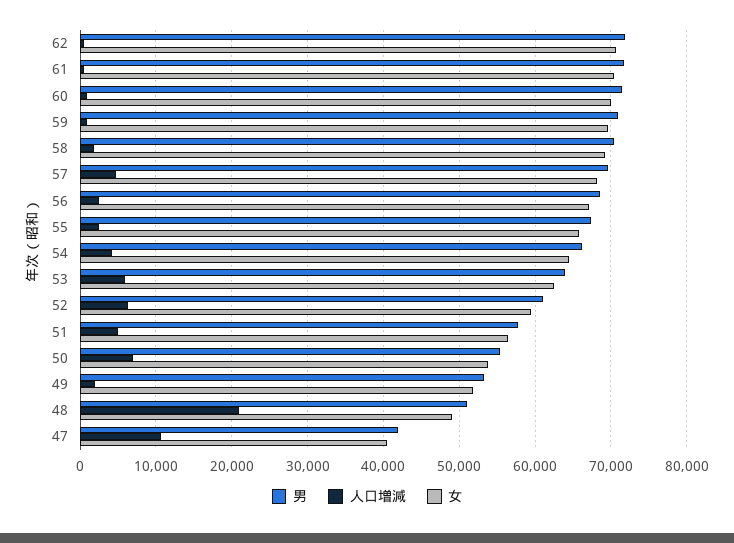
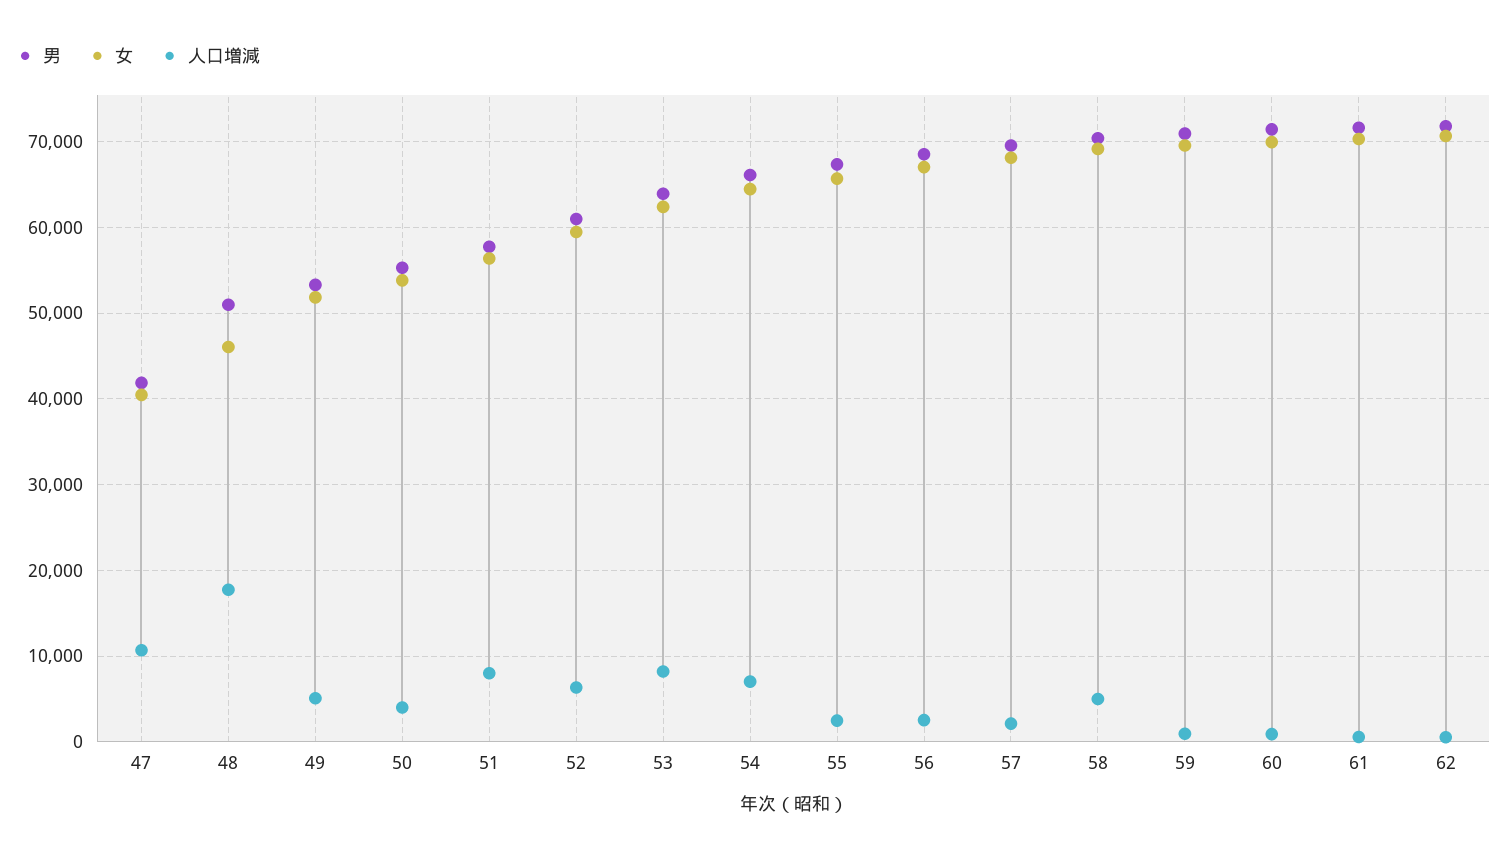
  {
    "男": {
      "62": 72000,
      "61": 72000,
      "60": 71000,
      "59": 71000,
      "58": 70000,
      "57": 70000,
      "56": 69000,
      "55": 67000,
      "54": 66000,
      "53": 64000,
      "52": 61000,
      "51": 58000,
      "50": 55000,
      "49": 53000,
      "48": 51000,
      "47": 42000
    },
    "人口増減": {
      "62": 1000,
      "61": 1000,
      "60": 1000,
      "59": 1000,
-     "58": 2000,
+     "58": 5000,
-     "57": 5000,
+     "57": 2000,
      "56": 3000,
      "55": 2000,
-     "54": 4000,
+     "54": 7000,
-     "53": 6000,
+     "53": 8000,
      "52": 6000,
-     "51": 5000,
+     "51": 8000,
-     "50": 7000,
+     "50": 4000,
-     "49": 2000,
+     "49": 5000,
-     "48": 21000,
+     "48": 18000,
      "47": 11000
    },
    "女": {
      "62": 71000,
      "61": 70000,
      "60": 70000,
      "59": 70000,
      "58": 69000,
      "57": 68000,
      "56": 67000,
      "55": 66000,
      "54": 64000,
      "53": 62000,
      "52": 59000,
      "51": 56000,
      "50": 54000,
      "49": 52000,
-     "48": 49000,
+     "48": 46000,
      "47": 40000
    }
  }

